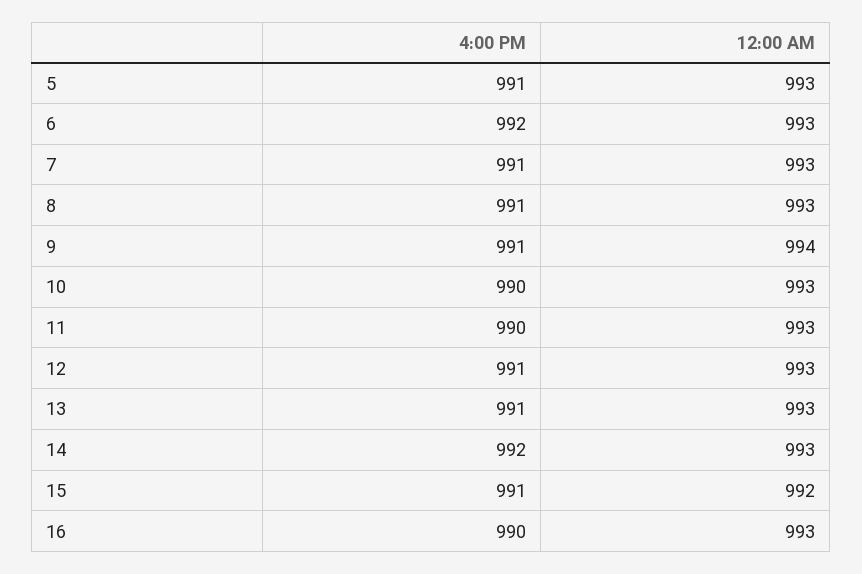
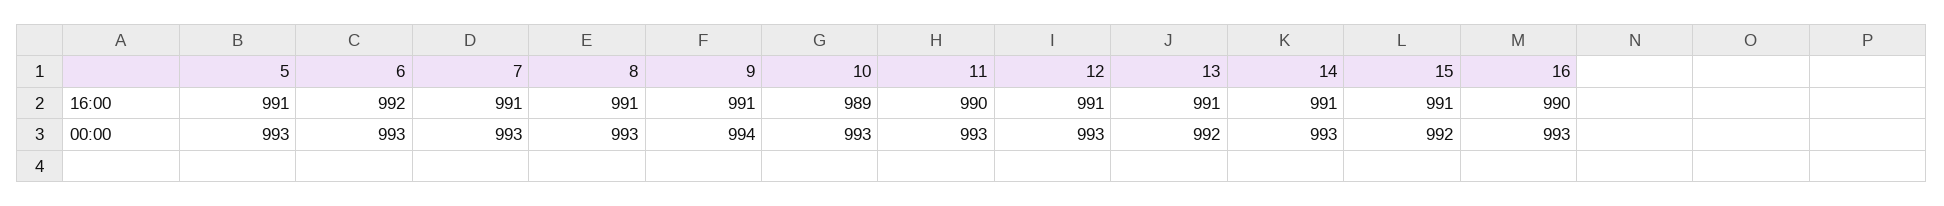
  {
    "4:00 PM": {
      "5": 991,
      "6": 992,
      "7": 991,
      "8": 991,
      "9": 991,
-     "10": 990,
+     "10": 989,
      "11": 990,
      "12": 991,
      "13": 991,
-     "14": 992,
+     "14": 991,
      "15": 991,
      "16": 990
    },
    "12:00 AM": {
      "5": 993,
      "6": 993,
      "7": 993,
      "8": 993,
      "9": 994,
      "10": 993,
      "11": 993,
      "12": 993,
-     "13": 993,
+     "13": 992,
      "14": 993,
      "15": 992,
      "16": 993
    }
  }

